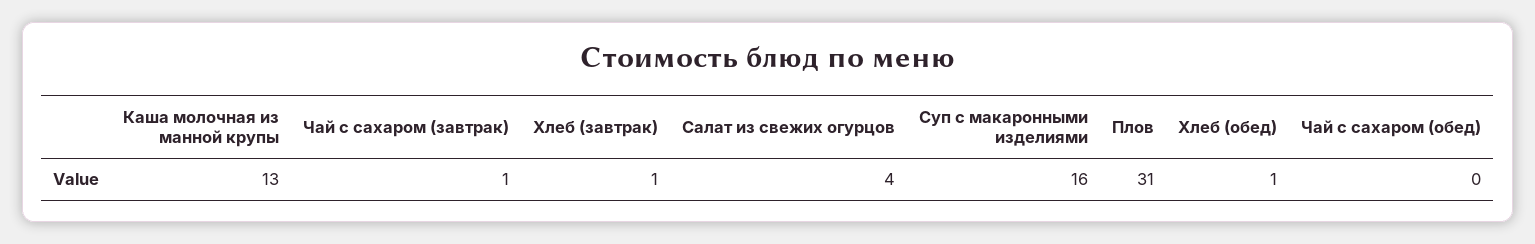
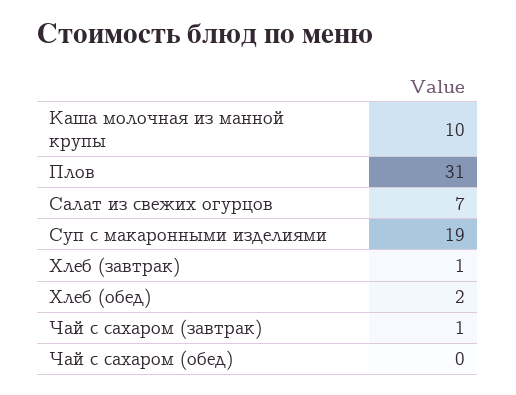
  {
-   "Каша молочная из манной крупы": 13,
+   "Каша молочная из манной крупы": 10,
    "Чай с сахаром (завтрак)": 1,
    "Хлеб (завтрак)": 1,
-   "Салат из свежих огурцов": 4,
+   "Салат из свежих огурцов": 7,
-   "Суп с макаронными изделиями": 16,
+   "Суп с макаронными изделиями": 19,
    "Плов": 31,
-   "Хлеб (обед)": 1,
+   "Хлеб (обед)": 2,
    "Чай с сахаром (обед)": 0
  }

